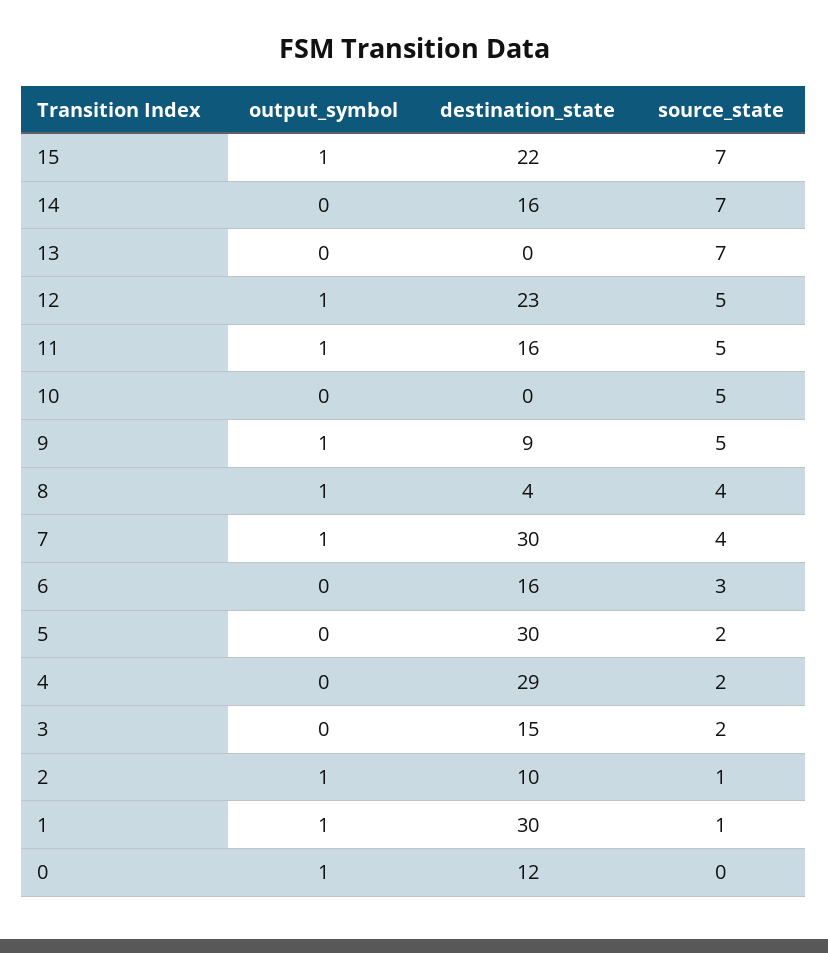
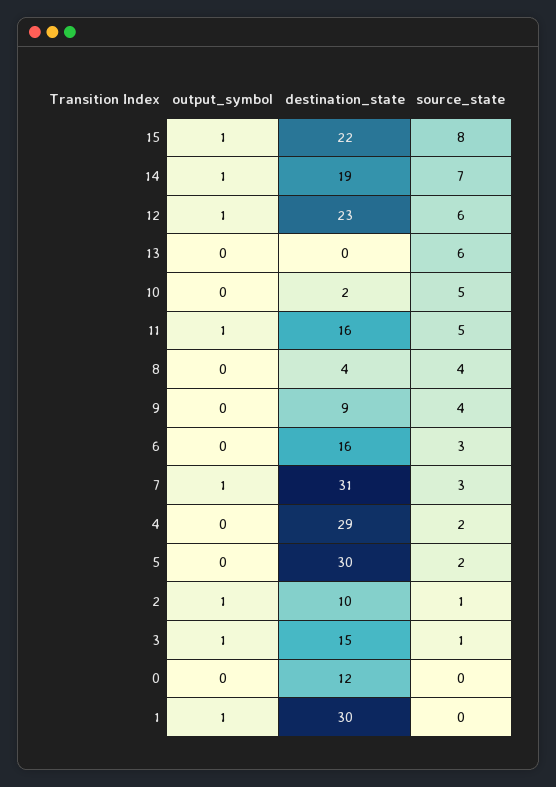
  {
    "output_symbol": {
      "15": 1,
-     "14": 0,
+     "14": 1,
      "13": 0,
      "12": 1,
      "11": 1,
      "10": 0,
-     "9": 1,
+     "9": 0,
-     "8": 1,
+     "8": 0,
      "7": 1,
      "6": 0,
      "5": 0,
      "4": 0,
-     "3": 0,
+     "3": 1,
      "2": 1,
      "1": 1,
-     "0": 1
+     "0": 0
    },
    "destination_state": {
      "15": 22,
-     "14": 16,
+     "14": 19,
      "13": 0,
      "12": 23,
      "11": 16,
-     "10": 0,
+     "10": 2,
      "9": 9,
      "8": 4,
-     "7": 30,
+     "7": 31,
      "6": 16,
      "5": 30,
      "4": 29,
      "3": 15,
      "2": 10,
      "1": 30,
      "0": 12
    },
    "source_state": {
-     "15": 7,
+     "15": 8,
      "14": 7,
-     "13": 7,
+     "13": 6,
-     "12": 5,
+     "12": 6,
      "11": 5,
      "10": 5,
-     "9": 5,
+     "9": 4,
      "8": 4,
-     "7": 4,
+     "7": 3,
      "6": 3,
      "5": 2,
      "4": 2,
-     "3": 2,
+     "3": 1,
      "2": 1,
-     "1": 1,
+     "1": 0,
      "0": 0
    }
  }

